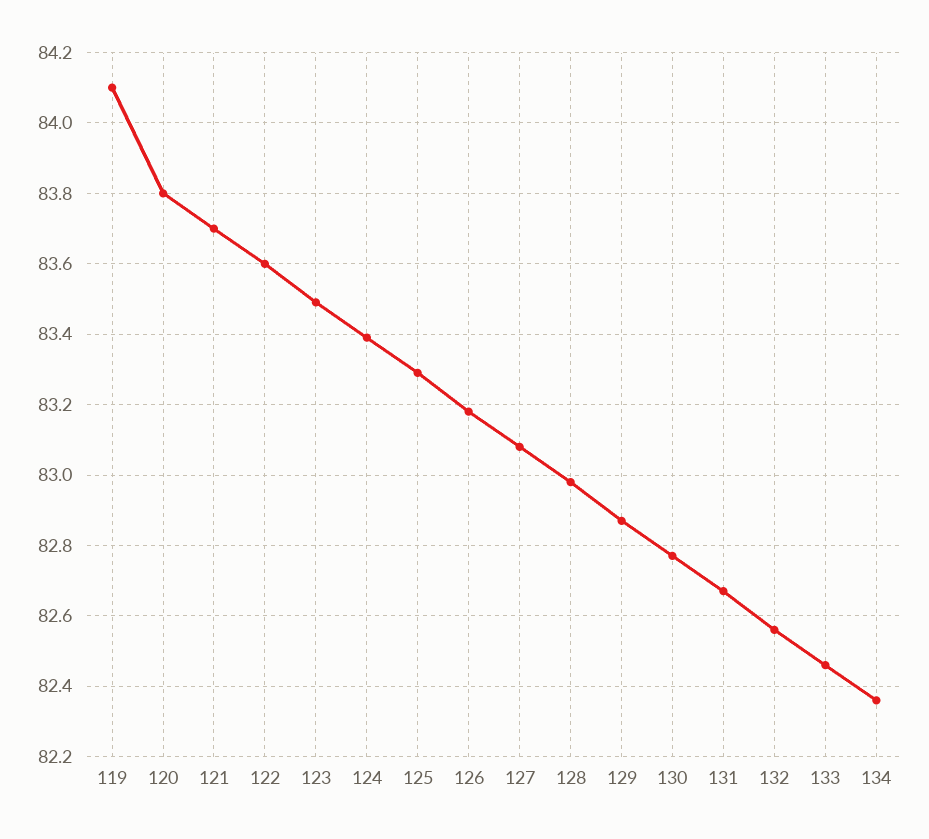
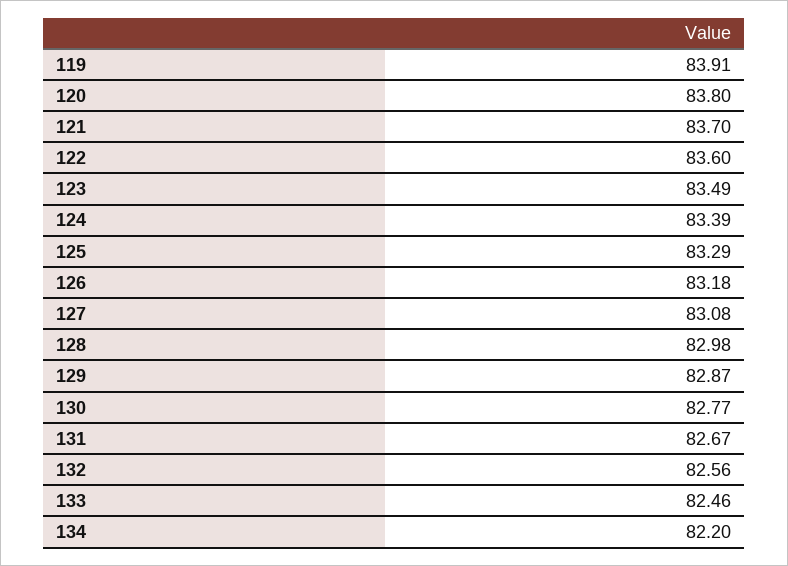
  {
-   "119": 84.1,
+   "119": 83.91,
    "120": 83.8,
    "121": 83.7,
    "122": 83.6,
    "123": 83.49,
    "124": 83.39,
    "125": 83.29,
    "126": 83.18,
    "127": 83.08,
    "128": 82.98,
    "129": 82.87,
    "130": 82.77,
    "131": 82.67,
    "132": 82.56,
    "133": 82.46,
-   "134": 82.35
+   "134": 82.2
  }

